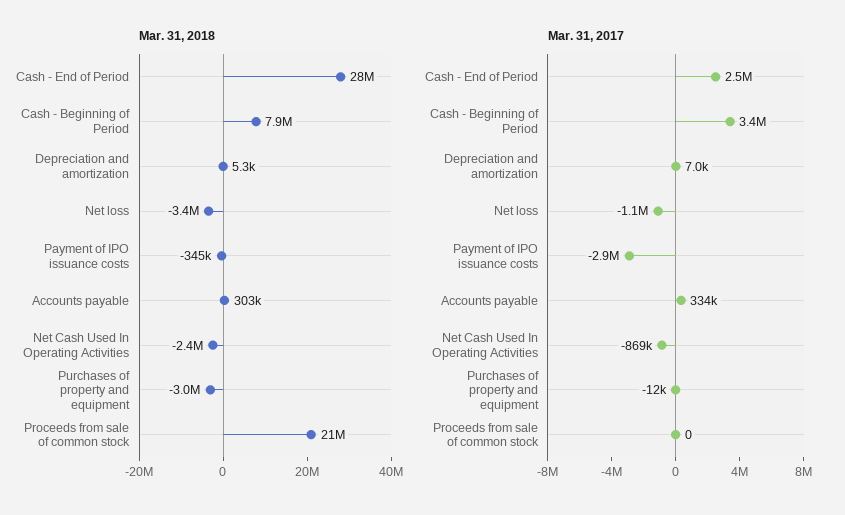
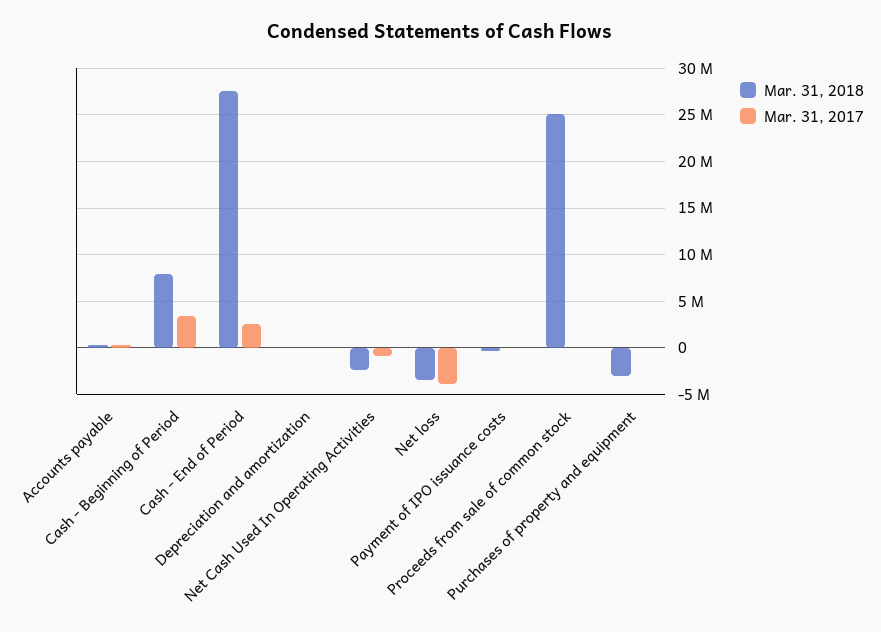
  {
    "Mar. 31, 2018": {
      "Cash - End of Period": 28000000,
      "Cash - Beginning of Period": 7900000,
      "Depreciation and amortization": 5300,
      "Net loss": -3400000,
      "Payment of IPO issuance costs": -345000,
      "Accounts payable": 303000,
      "Net Cash Used In Operating Activities": -2400000,
      "Purchases of property and equipment": -3000000,
-     "Proceeds from sale of common stock": 21000000
+     "Proceeds from sale of common stock": 25000000
    },
    "Mar. 31, 2017": {
      "Cash - End of Period": 2500000,
      "Cash - Beginning of Period": 3400000,
      "Depreciation and amortization": 7000,
-     "Net loss": -1100000,
+     "Net loss": -4000000,
-     "Payment of IPO issuance costs": -2900000,
+     "Payment of IPO issuance costs": 0,
      "Accounts payable": 334000,
      "Net Cash Used In Operating Activities": -869000,
      "Purchases of property and equipment": -12000,
      "Proceeds from sale of common stock": 0
    }
  }

